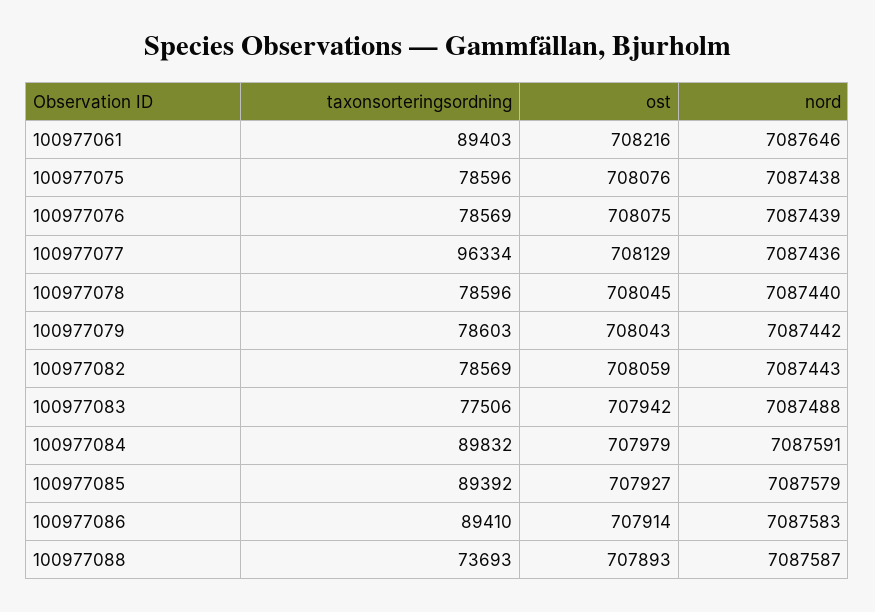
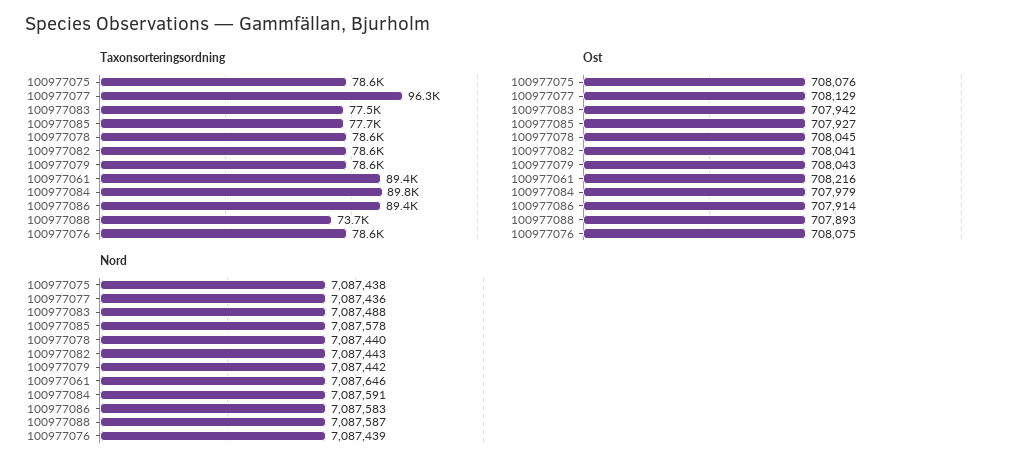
  {
    "taxonsorteringsordning": {
      "100977061": 89403,
      "100977075": 78596,
      "100977076": 78569,
      "100977077": 96334,
      "100977078": 78596,
      "100977079": 78603,
      "100977082": 78569,
      "100977083": 77506,
      "100977084": 89832,
-     "100977085": 89392,
+     "100977085": 77700,
      "100977086": 89410,
      "100977088": 73693
    },
    "ost": {
      "100977061": 708216,
      "100977075": 708076,
      "100977076": 708075,
      "100977077": 708129,
      "100977078": 708045,
      "100977079": 708043,
-     "100977082": 708059,
+     "100977082": 708041,
      "100977083": 707942,
      "100977084": 707979,
      "100977085": 707927,
      "100977086": 707914,
      "100977088": 707893
    },
    "nord": {
      "100977061": 7087646,
      "100977075": 7087438,
      "100977076": 7087439,
      "100977077": 7087436,
      "100977078": 7087440,
      "100977079": 7087442,
      "100977082": 7087443,
      "100977083": 7087488,
      "100977084": 7087591,
-     "100977085": 7087579,
+     "100977085": 7087578,
      "100977086": 7087583,
      "100977088": 7087587
    }
  }

